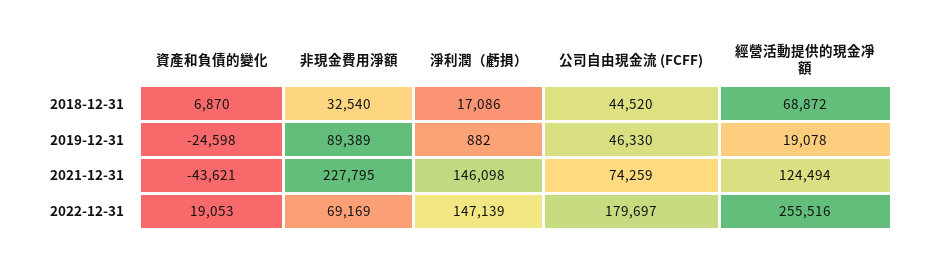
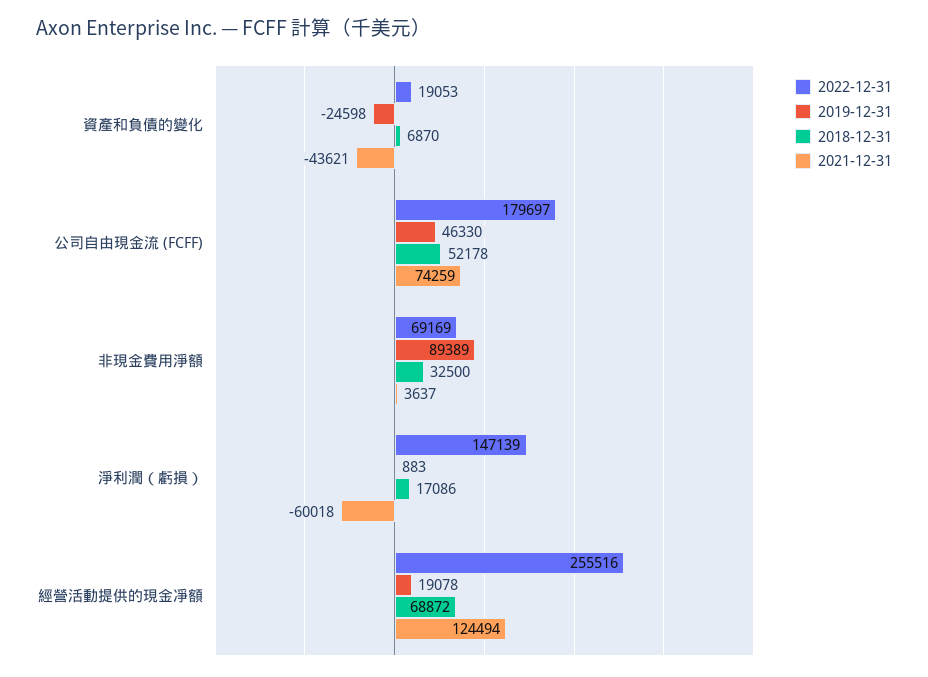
  {
    "2018-12-31": {
      "資產和負債的變化": 6870,
-     "非現金費用淨額": 32540,
+     "非現金費用淨額": 32500,
      "淨利潤（虧損）": 17086,
-     "公司自由現金流 (FCFF)": 44520,
+     "公司自由現金流 (FCFF)": 52178,
      "經營活動提供的現金凈額": 68872
    },
    "2019-12-31": {
      "資產和負債的變化": -24598,
      "非現金費用淨額": 89389,
-     "淨利潤（虧損）": 882,
+     "淨利潤（虧損）": 883,
      "公司自由現金流 (FCFF)": 46330,
      "經營活動提供的現金凈額": 19078
    },
    "2021-12-31": {
      "資產和負債的變化": -43621,
-     "非現金費用淨額": 227795,
+     "非現金費用淨額": 3637,
-     "淨利潤（虧損）": 146098,
+     "淨利潤（虧損）": -60018,
      "公司自由現金流 (FCFF)": 74259,
      "經營活動提供的現金凈額": 124494
    },
    "2022-12-31": {
      "資產和負債的變化": 19053,
      "非現金費用淨額": 69169,
      "淨利潤（虧損）": 147139,
      "公司自由現金流 (FCFF)": 179697,
      "經營活動提供的現金凈額": 255516
    }
  }

